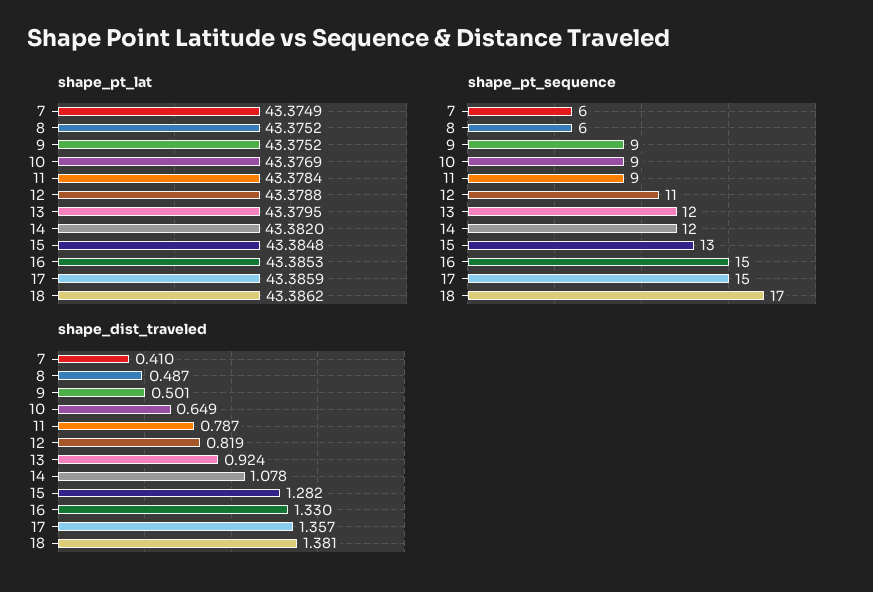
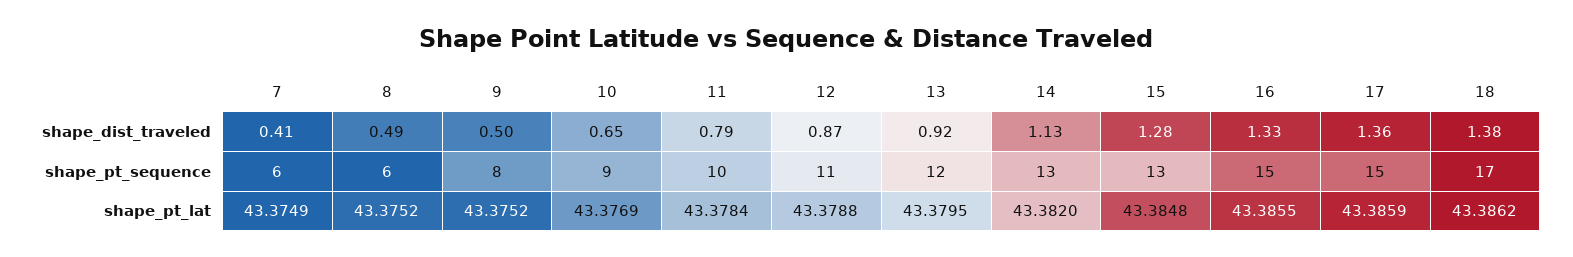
  {
    "shape_pt_lat": {
      "7": 43.3749,
      "8": 43.3752,
      "9": 43.3752,
      "10": 43.3769,
      "11": 43.3784,
      "12": 43.3788,
      "13": 43.3795,
      "14": 43.382,
      "15": 43.3848,
-     "16": 43.3853,
+     "16": 43.3855,
      "17": 43.3859,
      "18": 43.3862
    },
    "shape_pt_sequence": {
      "7": 6,
      "8": 6,
-     "9": 9,
+     "9": 8,
      "10": 9,
-     "11": 9,
+     "11": 10,
      "12": 11,
      "13": 12,
-     "14": 12,
+     "14": 13,
      "15": 13,
      "16": 15,
      "17": 15,
      "18": 17
    },
    "shape_dist_traveled": {
      "7": 0.41,
      "8": 0.487,
      "9": 0.501,
      "10": 0.649,
      "11": 0.787,
-     "12": 0.819,
+     "12": 0.87,
      "13": 0.924,
-     "14": 1.078,
+     "14": 1.13,
      "15": 1.282,
      "16": 1.33,
      "17": 1.357,
      "18": 1.381
    }
  }

